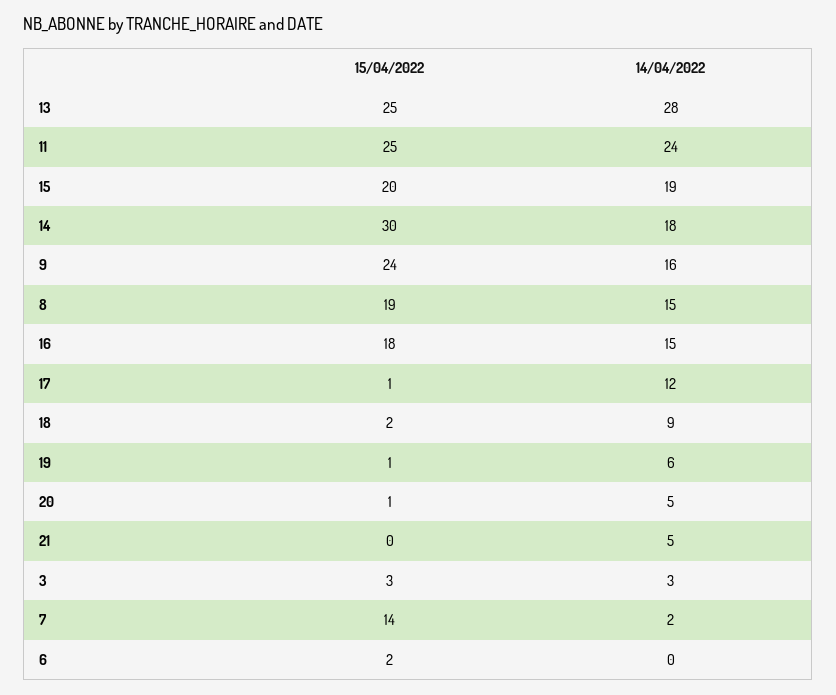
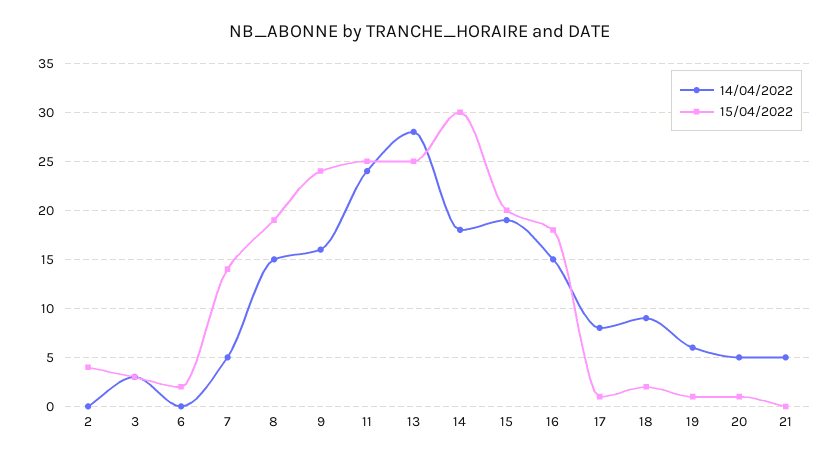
  {
    "15/04/2022": {
      "13": 25,
      "11": 25,
      "15": 20,
      "14": 30,
      "9": 24,
      "8": 19,
      "16": 18,
      "17": 1,
      "18": 2,
      "19": 1,
      "20": 1,
      "21": 0,
      "3": 3,
      "7": 14,
-     "6": 2
+     "6": 2,
+     "2": 4
    },
    "14/04/2022": {
      "13": 28,
      "11": 24,
      "15": 19,
      "14": 18,
      "9": 16,
      "8": 15,
      "16": 15,
-     "17": 12,
+     "17": 8,
      "18": 9,
      "19": 6,
      "20": 5,
      "21": 5,
      "3": 3,
-     "7": 2,
+     "7": 5,
-     "6": 0
+     "6": 0,
+     "2": 0
    }
  }

